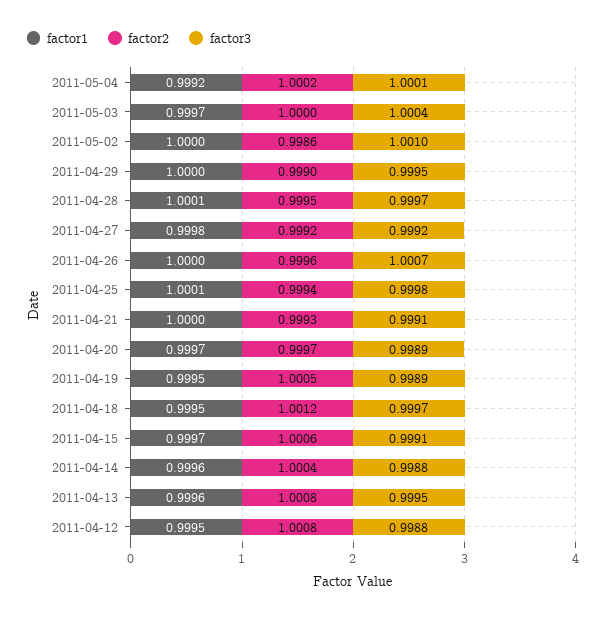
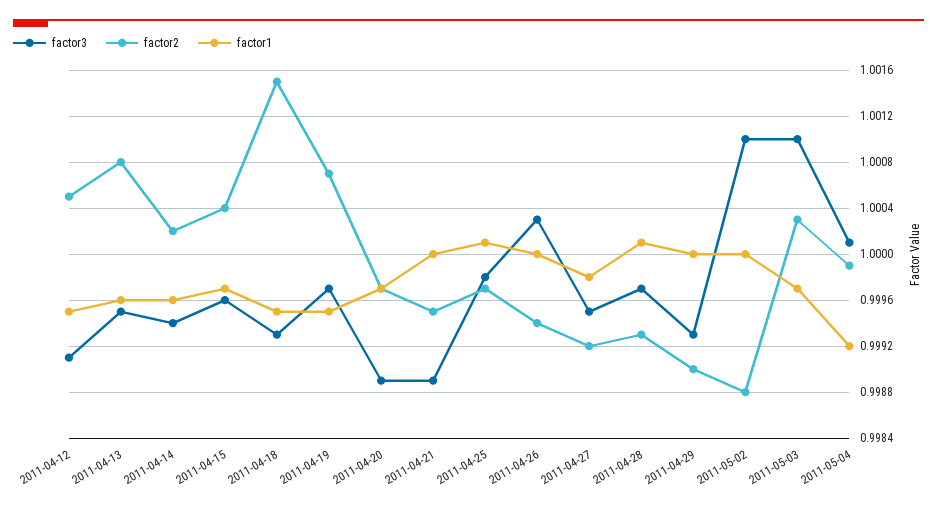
  {
    "factor1": {
      "2011-05-04": 0.9992,
      "2011-05-03": 0.9997,
      "2011-05-02": 1,
      "2011-04-29": 1,
      "2011-04-28": 1.0001,
      "2011-04-27": 0.9998,
      "2011-04-26": 1,
      "2011-04-25": 1.0001,
      "2011-04-21": 1,
      "2011-04-20": 0.9997,
      "2011-04-19": 0.9995,
      "2011-04-18": 0.9995,
      "2011-04-15": 0.9997,
      "2011-04-14": 0.9996,
      "2011-04-13": 0.9996,
      "2011-04-12": 0.9995
    },
    "factor2": {
-     "2011-05-04": 1.0002,
+     "2011-05-04": 0.9999,
-     "2011-05-03": 1,
+     "2011-05-03": 1.0003,
-     "2011-05-02": 0.9986,
+     "2011-05-02": 0.9988,
      "2011-04-29": 0.999,
-     "2011-04-28": 0.9995,
+     "2011-04-28": 0.9993,
      "2011-04-27": 0.9992,
-     "2011-04-26": 0.9996,
+     "2011-04-26": 0.9994,
-     "2011-04-25": 0.9994,
+     "2011-04-25": 0.9997,
-     "2011-04-21": 0.9993,
+     "2011-04-21": 0.9995,
      "2011-04-20": 0.9997,
-     "2011-04-19": 1.0005,
+     "2011-04-19": 1.0007,
-     "2011-04-18": 1.0012,
+     "2011-04-18": 1.0015,
-     "2011-04-15": 1.0006,
+     "2011-04-15": 1.0004,
-     "2011-04-14": 1.0004,
+     "2011-04-14": 1.0002,
      "2011-04-13": 1.0008,
-     "2011-04-12": 1.0008
+     "2011-04-12": 1.0005
    },
    "factor3": {
      "2011-05-04": 1.0001,
-     "2011-05-03": 1.0004,
+     "2011-05-03": 1.001,
      "2011-05-02": 1.001,
-     "2011-04-29": 0.9995,
+     "2011-04-29": 0.9993,
      "2011-04-28": 0.9997,
-     "2011-04-27": 0.9992,
+     "2011-04-27": 0.9995,
-     "2011-04-26": 1.0007,
+     "2011-04-26": 1.0003,
      "2011-04-25": 0.9998,
-     "2011-04-21": 0.9991,
+     "2011-04-21": 0.9989,
      "2011-04-20": 0.9989,
-     "2011-04-19": 0.9989,
+     "2011-04-19": 0.9997,
-     "2011-04-18": 0.9997,
+     "2011-04-18": 0.9993,
-     "2011-04-15": 0.9991,
+     "2011-04-15": 0.9996,
-     "2011-04-14": 0.9988,
+     "2011-04-14": 0.9994,
      "2011-04-13": 0.9995,
-     "2011-04-12": 0.9988
+     "2011-04-12": 0.9991
    }
  }

